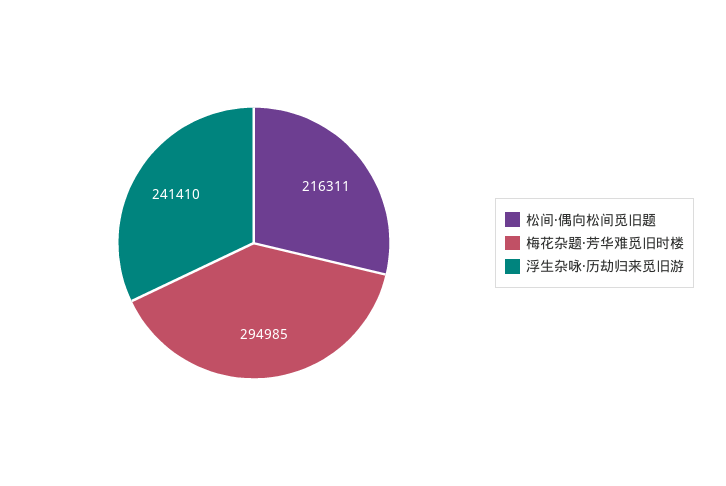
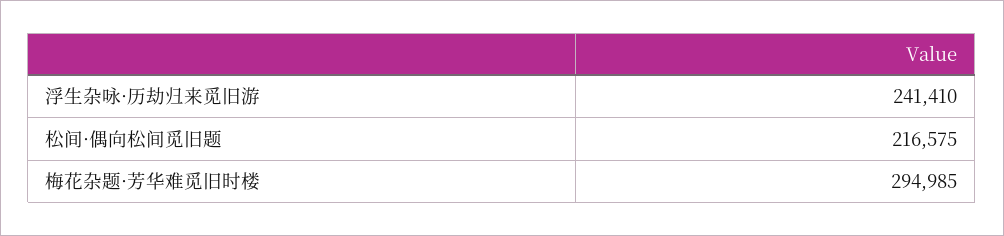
  {
-   "松间·偶向松间觅旧题": 216311,
+   "松间·偶向松间觅旧题": 216575,
    "梅花杂题·芳华难觅旧时楼": 294985,
    "浮生杂咏·历劫归来觅旧游": 241410
  }

